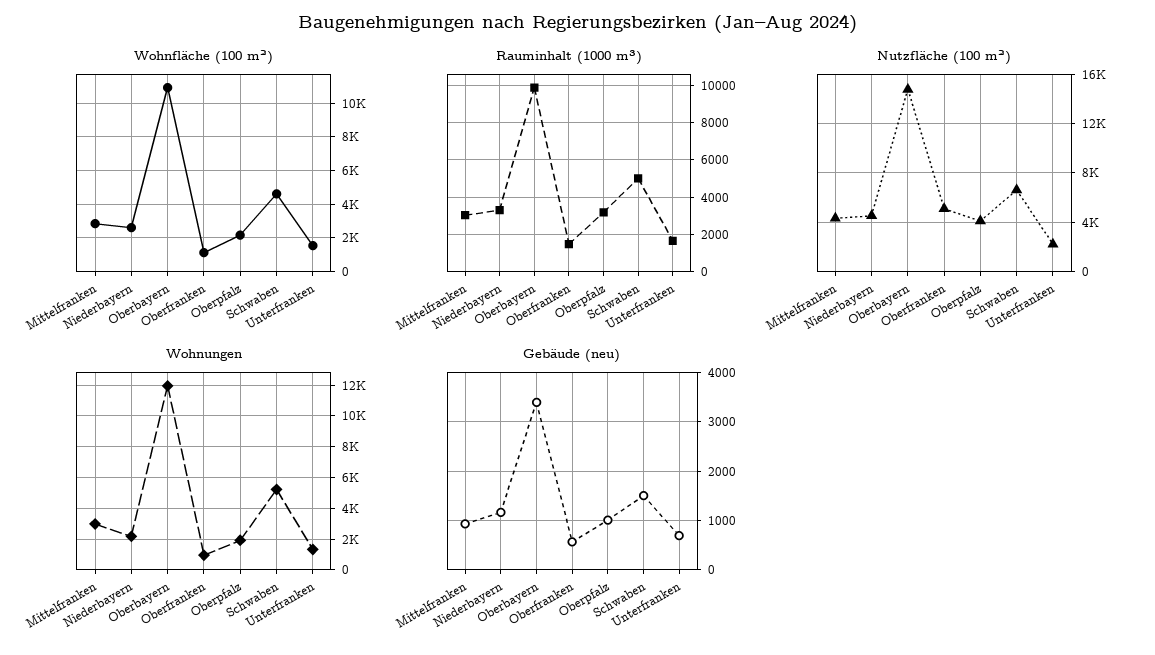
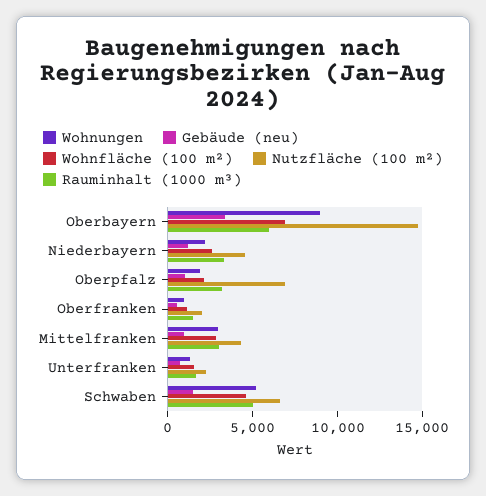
  {
    "Wohnfläche (100 m²)": {
      "Mittelfranken": 3000,
      "Niederbayern": 2500,
-     "Oberbayern": 11000,
+     "Oberbayern": 7000,
      "Oberfranken": 1000,
      "Oberpfalz": 2000,
      "Schwaben": 4500,
      "Unterfranken": 1500
    },
    "Rauminhalt (1000 m³)": {
      "Mittelfranken": 3000,
      "Niederbayern": 3500,
-     "Oberbayern": 10000,
+     "Oberbayern": 6000,
      "Oberfranken": 1500,
      "Oberpfalz": 3000,
      "Schwaben": 5000,
      "Unterfranken": 1500
    },
    "Nutzfläche (100 m²)": {
      "Mittelfranken": 4500,
      "Niederbayern": 4500,
      "Oberbayern": 15000,
-     "Oberfranken": 5000,
+     "Oberfranken": 2000,
-     "Oberpfalz": 4000,
+     "Oberpfalz": 7000,
      "Schwaben": 6500,
      "Unterfranken": 2000
    },
    "Wohnungen": {
      "Mittelfranken": 3000,
      "Niederbayern": 2000,
-     "Oberbayern": 12000,
+     "Oberbayern": 9000,
      "Oberfranken": 1000,
      "Oberpfalz": 2000,
      "Schwaben": 5000,
      "Unterfranken": 1500
    },
    "Gebäude (neu)": {
      "Mittelfranken": 1000,
      "Niederbayern": 1200,
      "Oberbayern": 3400,
      "Oberfranken": 600,
      "Oberpfalz": 1000,
      "Schwaben": 1600,
      "Unterfranken": 600
    }
  }

